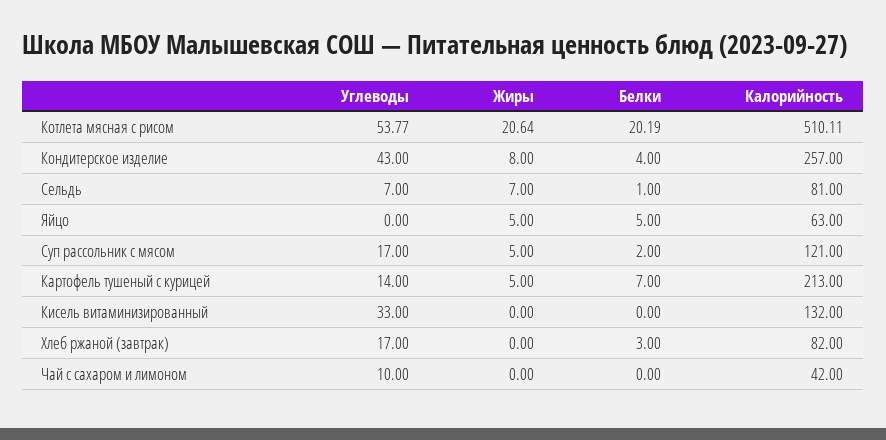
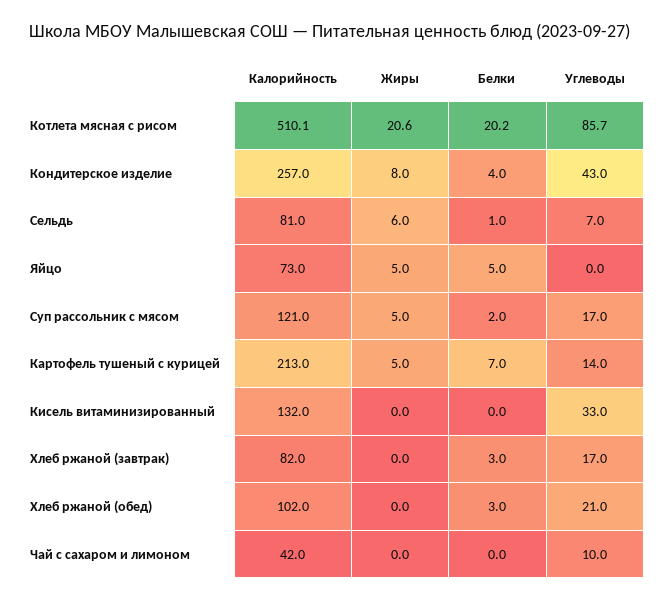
  {
    "Углеводы": {
-     "Котлета мясная с рисом": 53.77,
+     "Котлета мясная с рисом": 85.7,
      "Кондитерское изделие": 43,
      "Сельдь": 7,
      "Яйцо": 0,
      "Суп рассольник с мясом": 17,
      "Картофель тушеный с курицей": 14,
      "Кисель витаминизированный": 33,
      "Хлеб ржаной (завтрак)": 17,
-     "Чай с сахаром и лимоном": 10
+     "Чай с сахаром и лимоном": 10,
+     "Хлеб ржаной (обед)": 21
    },
    "Жиры": {
      "Котлета мясная с рисом": 20.64,
      "Кондитерское изделие": 8,
-     "Сельдь": 7,
+     "Сельдь": 6,
      "Яйцо": 5,
      "Суп рассольник с мясом": 5,
      "Картофель тушеный с курицей": 5,
      "Кисель витаминизированный": 0,
      "Хлеб ржаной (завтрак)": 0,
-     "Чай с сахаром и лимоном": 0
+     "Чай с сахаром и лимоном": 0,
+     "Хлеб ржаной (обед)": 0
    },
    "Белки": {
      "Котлета мясная с рисом": 20.19,
      "Кондитерское изделие": 4,
      "Сельдь": 1,
      "Яйцо": 5,
      "Суп рассольник с мясом": 2,
      "Картофель тушеный с курицей": 7,
      "Кисель витаминизированный": 0,
      "Хлеб ржаной (завтрак)": 3,
-     "Чай с сахаром и лимоном": 0
+     "Чай с сахаром и лимоном": 0,
+     "Хлеб ржаной (обед)": 3
    },
    "Калорийность": {
      "Котлета мясная с рисом": 510.11,
      "Кондитерское изделие": 257,
      "Сельдь": 81,
-     "Яйцо": 63,
+     "Яйцо": 73,
      "Суп рассольник с мясом": 121,
      "Картофель тушеный с курицей": 213,
      "Кисель витаминизированный": 132,
      "Хлеб ржаной (завтрак)": 82,
-     "Чай с сахаром и лимоном": 42
+     "Чай с сахаром и лимоном": 42,
+     "Хлеб ржаной (обед)": 102
    }
  }

